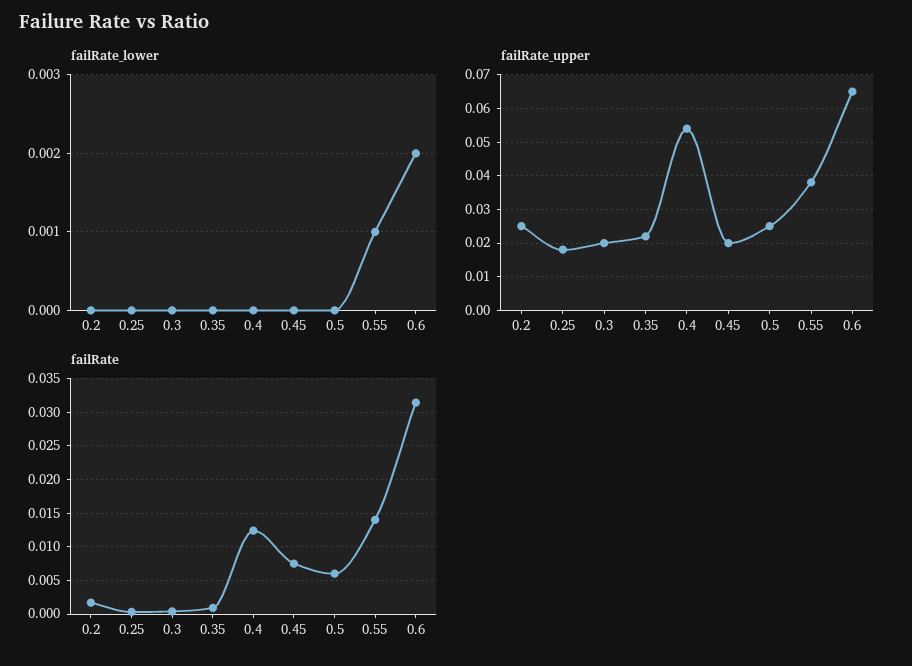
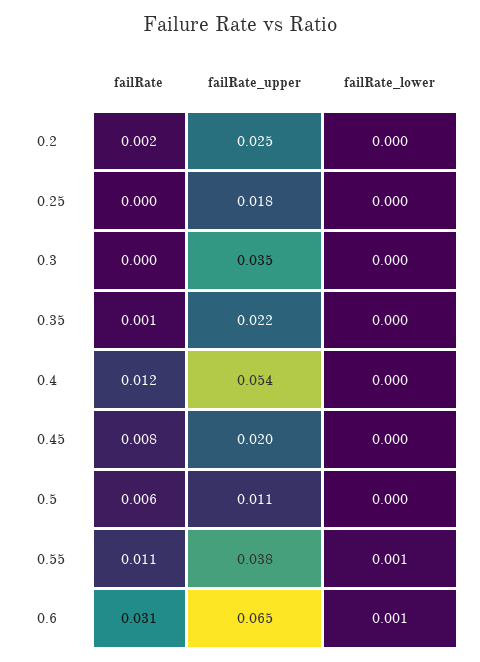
  {
    "failRate_lower": {
      "0.2": 0,
      "0.25": 0,
      "0.3": 0,
      "0.35": 0,
      "0.4": 0,
      "0.45": 0,
      "0.5": 0,
      "0.55": 0.001,
-     "0.6": 0.002
+     "0.6": 0.001
    },
    "failRate_upper": {
      "0.2": 0.025,
      "0.25": 0.018,
-     "0.3": 0.02,
+     "0.3": 0.035,
      "0.35": 0.022,
      "0.4": 0.054,
      "0.45": 0.02,
-     "0.5": 0.025,
+     "0.5": 0.011,
      "0.55": 0.038,
      "0.6": 0.065
    },
    "failRate": {
      "0.2": 0.002,
      "0.25": 0,
      "0.3": 0,
      "0.35": 0.001,
      "0.4": 0.012,
      "0.45": 0.008,
      "0.5": 0.006,
-     "0.55": 0.014,
+     "0.55": 0.011,
      "0.6": 0.031
    }
  }

